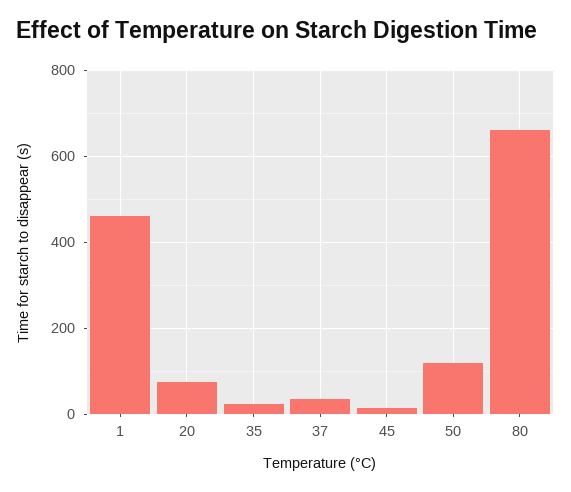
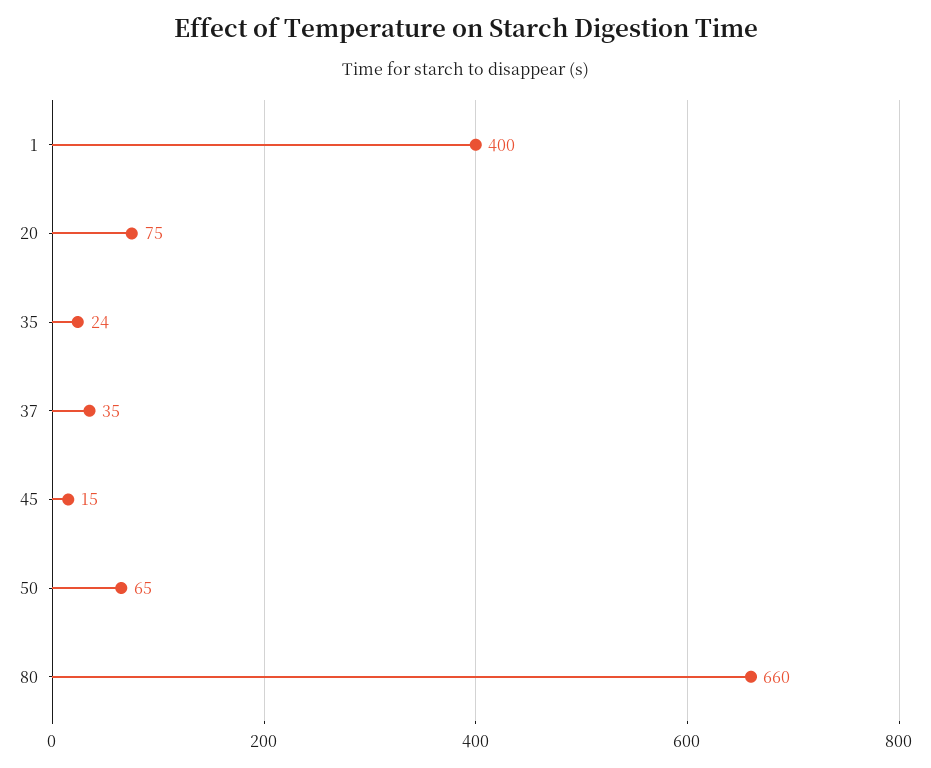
  {
-   "1": 460,
+   "1": 400,
    "20": 75,
    "35": 24,
    "37": 35,
    "45": 15,
-   "50": 120,
+   "50": 65,
    "80": 660
  }

